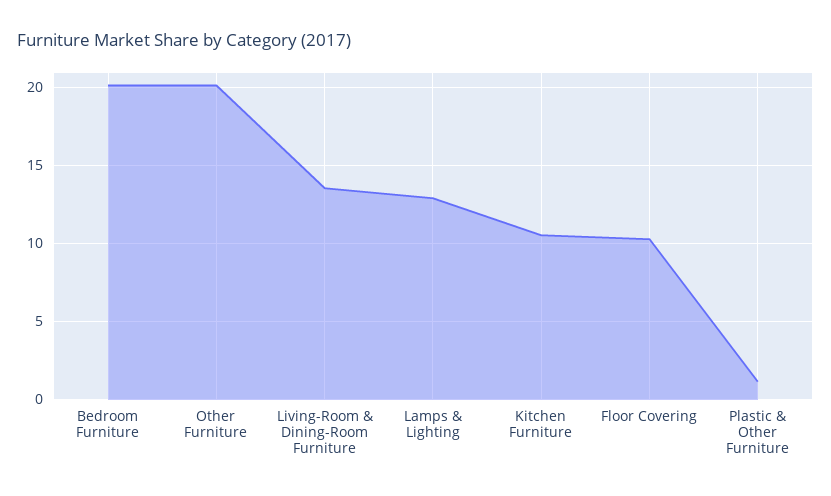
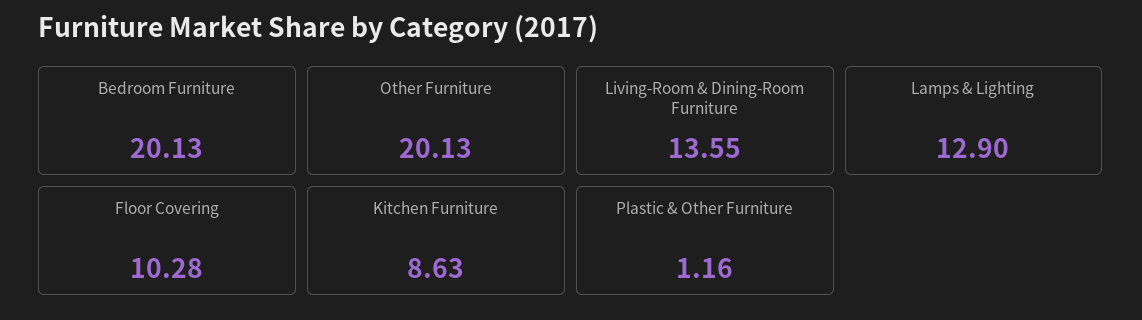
  {
    "Bedroom Furniture": 20.13,
    "Other Furniture": 20.13,
    "Living-Room & Dining-Room Furniture": 13.55,
    "Lamps & Lighting": 12.9,
-   "Kitchen Furniture": 10.5,
+   "Kitchen Furniture": 8.63,
    "Floor Covering": 10.28,
    "Plastic & Other Furniture": 1.16
  }

